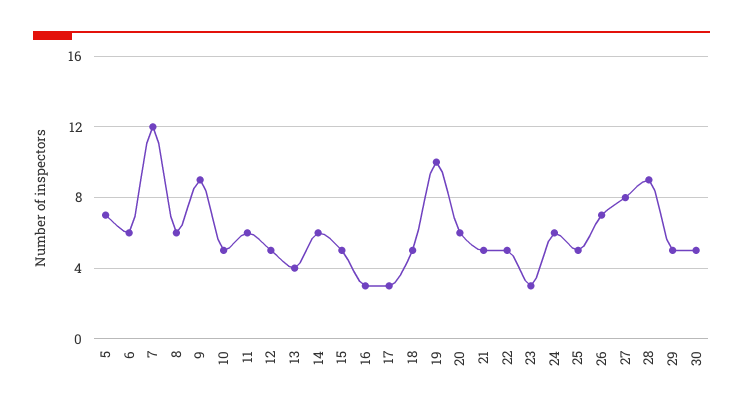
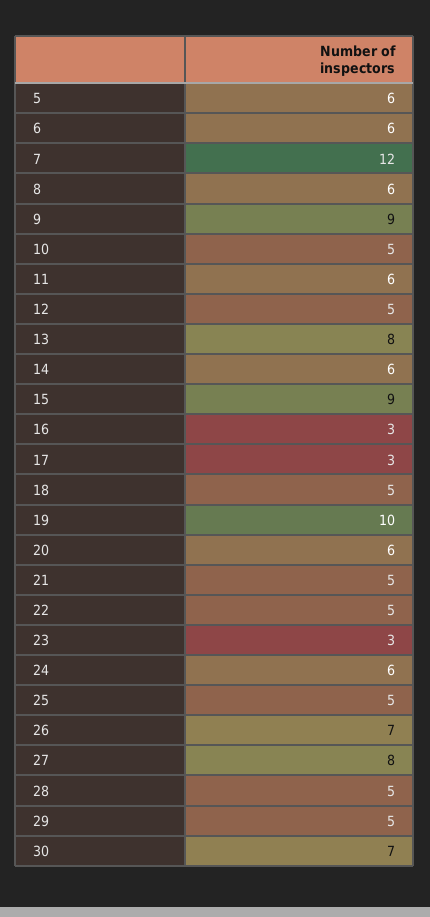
  {
-   "5": 7,
+   "5": 6,
    "6": 6,
    "7": 12,
    "8": 6,
    "9": 9,
    "10": 5,
    "11": 6,
    "12": 5,
-   "13": 4,
+   "13": 8,
    "14": 6,
-   "15": 5,
+   "15": 9,
    "16": 3,
    "17": 3,
    "18": 5,
    "19": 10,
    "20": 6,
    "21": 5,
    "22": 5,
    "23": 3,
    "24": 6,
    "25": 5,
    "26": 7,
    "27": 8,
-   "28": 9,
+   "28": 5,
    "29": 5,
-   "30": 5
+   "30": 7
  }

